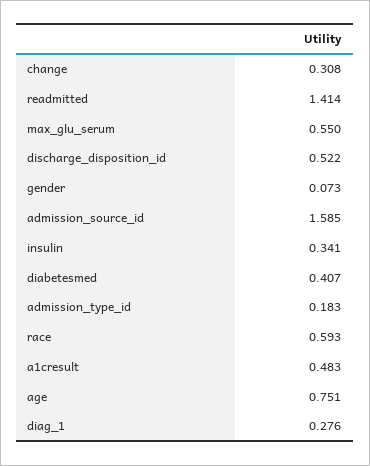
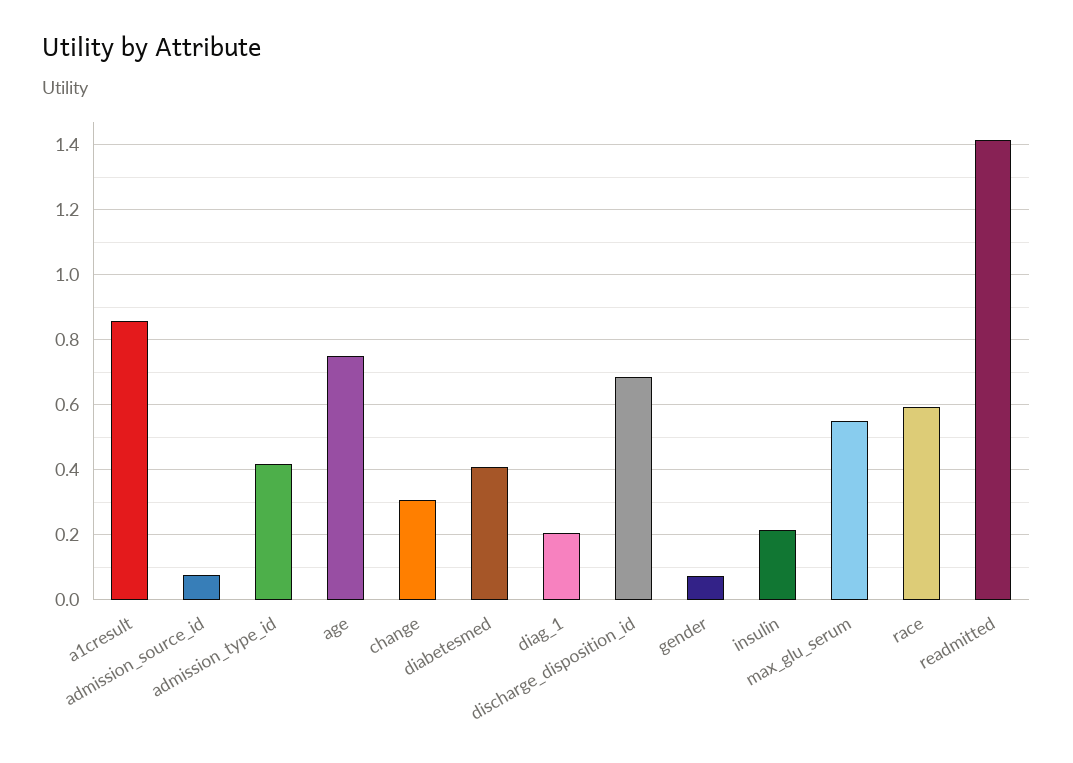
  {
    "change": 0.308,
    "readmitted": 1.414,
    "max_glu_serum": 0.55,
-   "discharge_disposition_id": 0.522,
+   "discharge_disposition_id": 0.68,
    "gender": 0.073,
-   "admission_source_id": 1.585,
+   "admission_source_id": 0.08,
-   "insulin": 0.341,
+   "insulin": 0.22,
    "diabetesmed": 0.407,
-   "admission_type_id": 0.183,
+   "admission_type_id": 0.42,
    "race": 0.593,
-   "a1cresult": 0.483,
+   "a1cresult": 0.86,
    "age": 0.751,
-   "diag_1": 0.276
+   "diag_1": 0.2
  }

